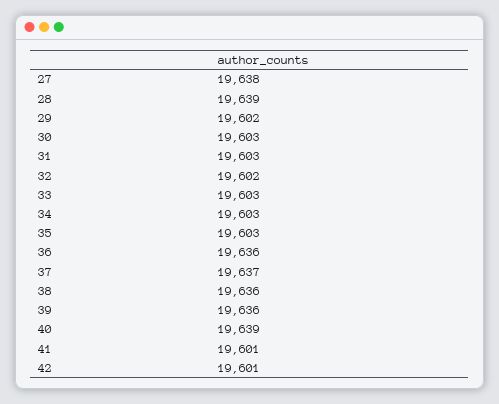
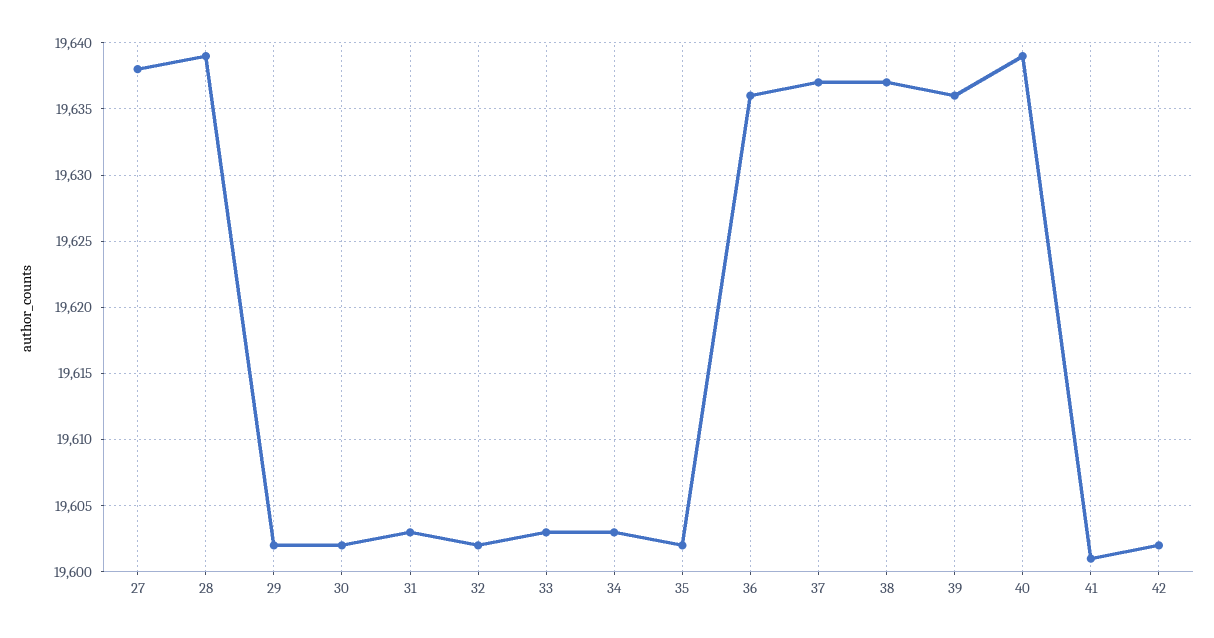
  {
    "27": 19638,
    "28": 19639,
    "29": 19602,
-   "30": 19603,
+   "30": 19602,
    "31": 19603,
    "32": 19602,
    "33": 19603,
    "34": 19603,
-   "35": 19603,
+   "35": 19602,
    "36": 19636,
    "37": 19637,
-   "38": 19636,
+   "38": 19637,
    "39": 19636,
    "40": 19639,
    "41": 19601,
-   "42": 19601
+   "42": 19602
  }

